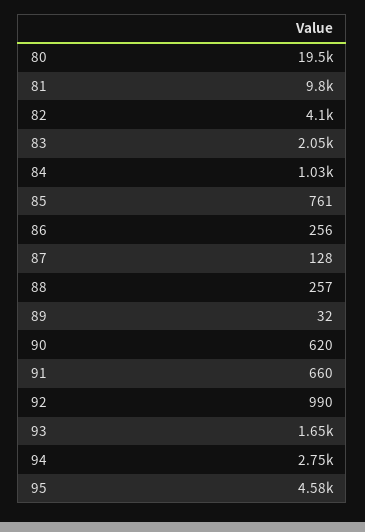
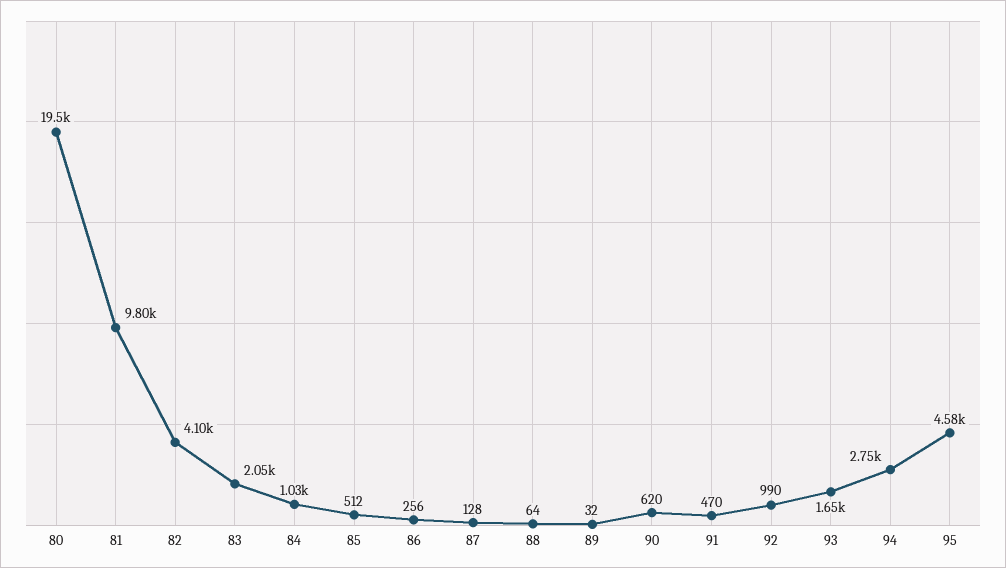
  {
    "80": 19500,
    "81": 9800,
    "82": 4100,
    "83": 2050,
    "84": 1030,
-   "85": 761,
+   "85": 512,
    "86": 256,
    "87": 128,
-   "88": 257,
+   "88": 64,
    "89": 32,
    "90": 620,
-   "91": 660,
+   "91": 470,
    "92": 990,
    "93": 1650,
    "94": 2750,
    "95": 4580
  }

